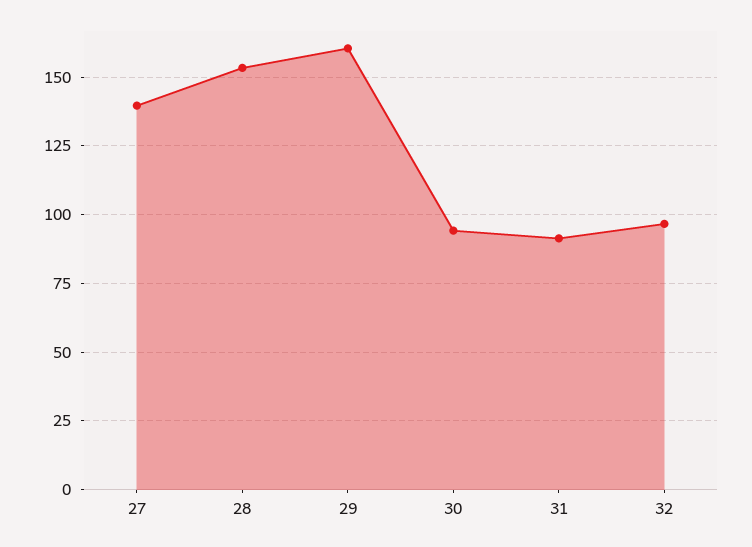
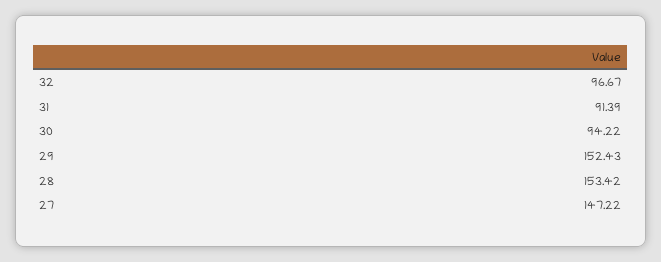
  {
-   "27": 140,
+   "27": 147.22,
    "28": 153.42,
-   "29": 160,
+   "29": 152.43,
    "30": 94.22,
    "31": 91.39,
    "32": 96.67
  }

